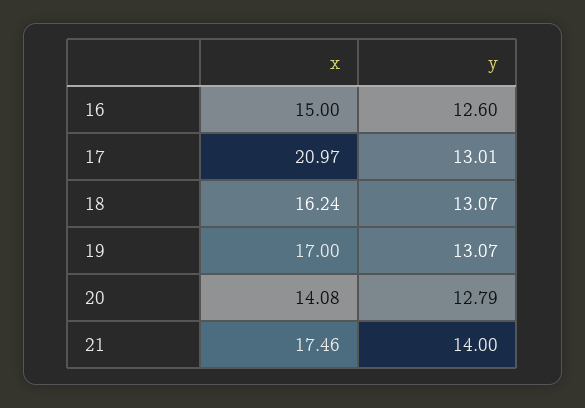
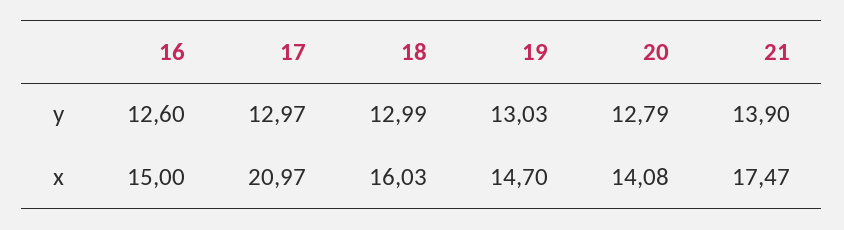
  {
    "x": {
      "16": 15,
      "17": 20.97,
-     "18": 16.24,
+     "18": 16.03,
-     "19": 17,
+     "19": 14.7,
      "20": 14.08,
-     "21": 17.46
+     "21": 17.47
    },
    "y": {
      "16": 12.6,
-     "17": 13.01,
+     "17": 12.97,
-     "18": 13.07,
+     "18": 12.99,
-     "19": 13.07,
+     "19": 13.03,
      "20": 12.79,
-     "21": 14
+     "21": 13.9
    }
  }

